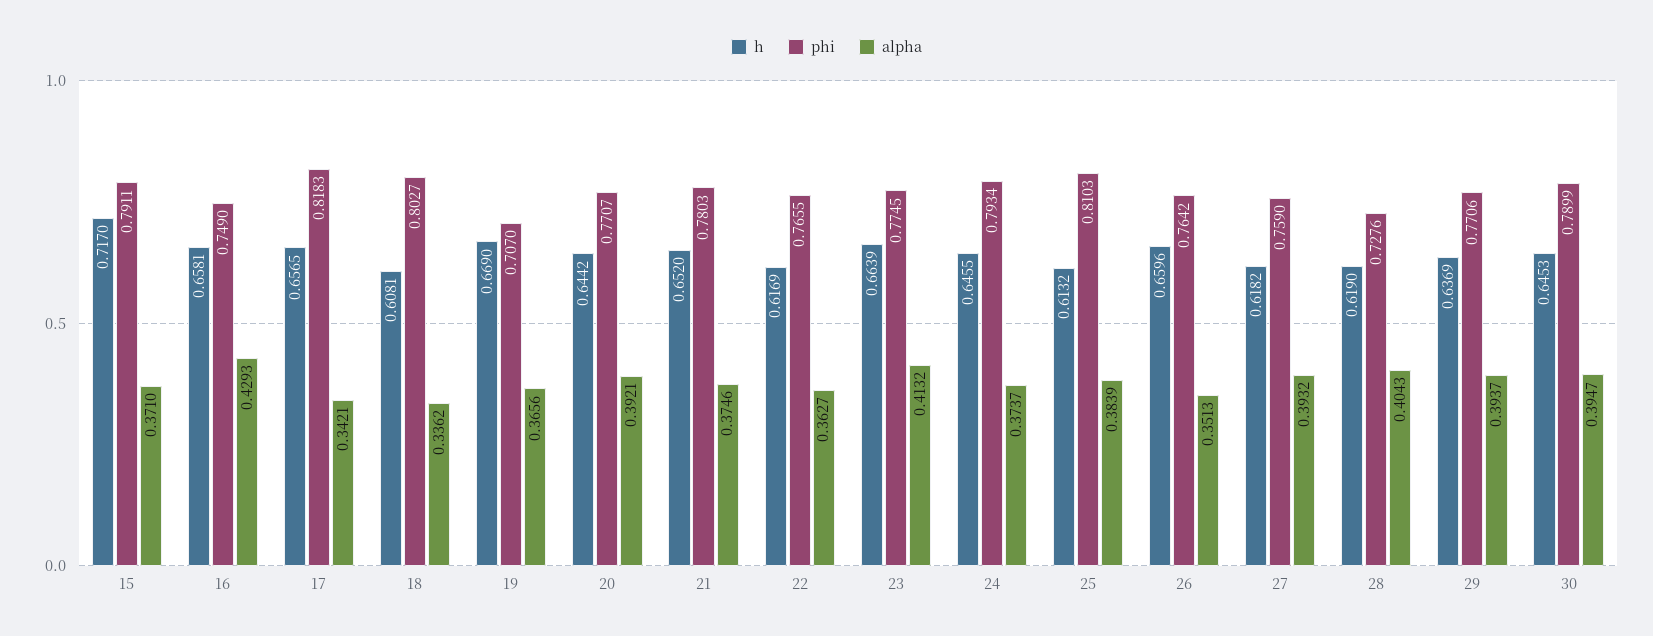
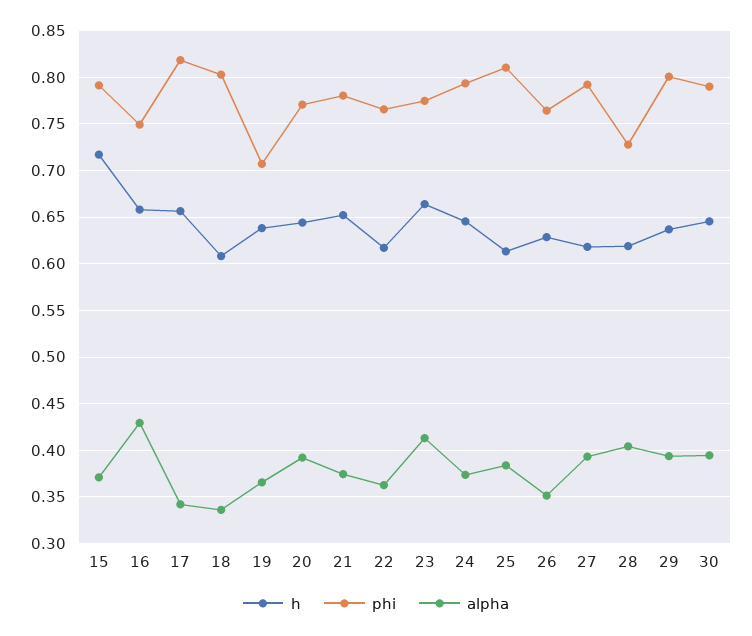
  {
    "h": {
      "15": 0.717,
      "16": 0.6581,
      "17": 0.6565,
      "18": 0.6081,
-     "19": 0.669,
+     "19": 0.64,
      "20": 0.6442,
      "21": 0.652,
      "22": 0.6169,
      "23": 0.6639,
      "24": 0.6455,
      "25": 0.6132,
-     "26": 0.6596,
+     "26": 0.63,
      "27": 0.6182,
      "28": 0.619,
      "29": 0.6369,
      "30": 0.6453
    },
    "phi": {
      "15": 0.7911,
      "16": 0.749,
      "17": 0.8183,
      "18": 0.8027,
      "19": 0.707,
      "20": 0.7707,
      "21": 0.7803,
      "22": 0.7655,
      "23": 0.7745,
      "24": 0.7934,
      "25": 0.8103,
      "26": 0.7642,
-     "27": 0.759,
+     "27": 0.79,
      "28": 0.7276,
-     "29": 0.7706,
+     "29": 0.8,
      "30": 0.7899
    },
    "alpha": {
      "15": 0.371,
      "16": 0.4293,
      "17": 0.3421,
      "18": 0.3362,
      "19": 0.3656,
      "20": 0.3921,
      "21": 0.3746,
      "22": 0.3627,
      "23": 0.4132,
      "24": 0.3737,
      "25": 0.3839,
      "26": 0.3513,
      "27": 0.3932,
      "28": 0.4043,
      "29": 0.3937,
      "30": 0.3947
    }
  }

